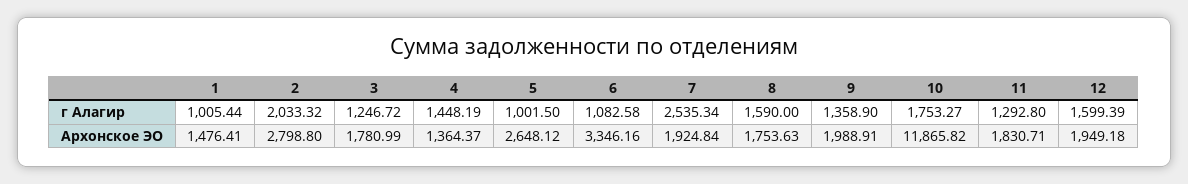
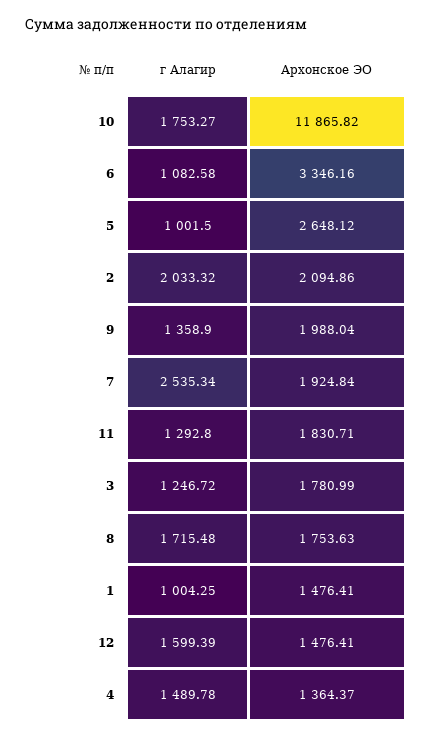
  {
    "1": {
-     "г Алагир": 1005.44,
+     "г Алагир": 1004.25,
      "Архонское ЭО": 1476.41
    },
    "2": {
      "г Алагир": 2033.32,
-     "Архонское ЭО": 2798.8
+     "Архонское ЭО": 2094.86
    },
    "3": {
      "г Алагир": 1246.72,
      "Архонское ЭО": 1780.99
    },
    "4": {
-     "г Алагир": 1448.19,
+     "г Алагир": 1489.78,
      "Архонское ЭО": 1364.37
    },
    "5": {
      "г Алагир": 1001.5,
      "Архонское ЭО": 2648.12
    },
    "6": {
      "г Алагир": 1082.58,
      "Архонское ЭО": 3346.16
    },
    "7": {
      "г Алагир": 2535.34,
      "Архонское ЭО": 1924.84
    },
    "8": {
-     "г Алагир": 1590,
+     "г Алагир": 1715.48,
      "Архонское ЭО": 1753.63
    },
    "9": {
      "г Алагир": 1358.9,
-     "Архонское ЭО": 1988.91
+     "Архонское ЭО": 1988.04
    },
    "10": {
      "г Алагир": 1753.27,
      "Архонское ЭО": 11865.82
    },
    "11": {
      "г Алагир": 1292.8,
      "Архонское ЭО": 1830.71
    },
    "12": {
      "г Алагир": 1599.39,
-     "Архонское ЭО": 1949.18
+     "Архонское ЭО": 1476.41
    }
  }

